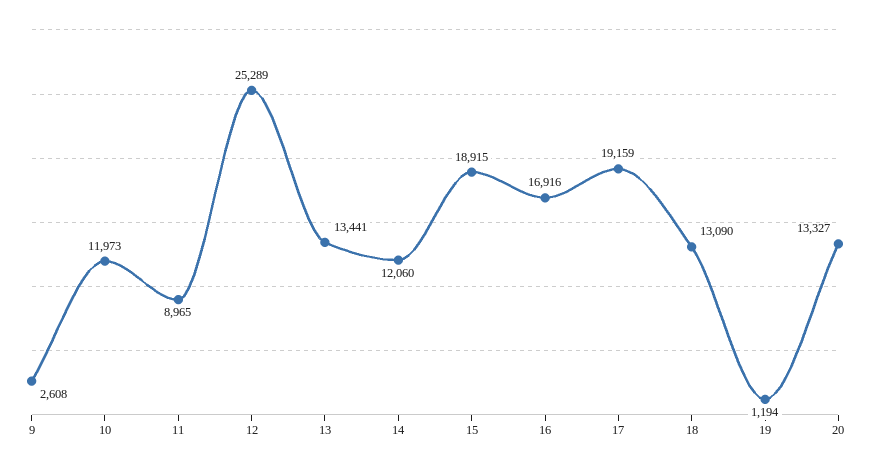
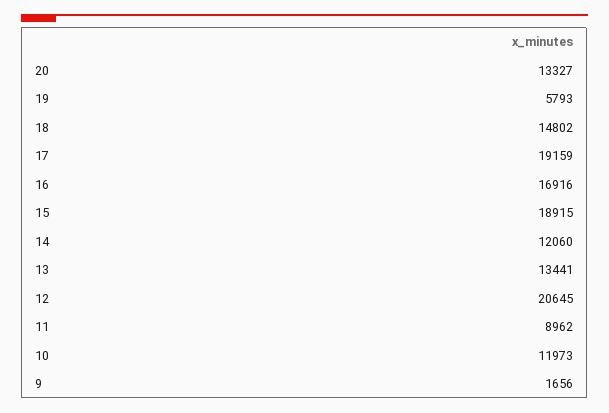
  {
-   "9": 2608,
+   "9": 1656,
    "10": 11973,
-   "11": 8965,
+   "11": 8962,
-   "12": 25289,
+   "12": 20645,
    "13": 13441,
    "14": 12060,
    "15": 18915,
    "16": 16916,
    "17": 19159,
-   "18": 13090,
+   "18": 14802,
-   "19": 1194,
+   "19": 5793,
    "20": 13327
  }

